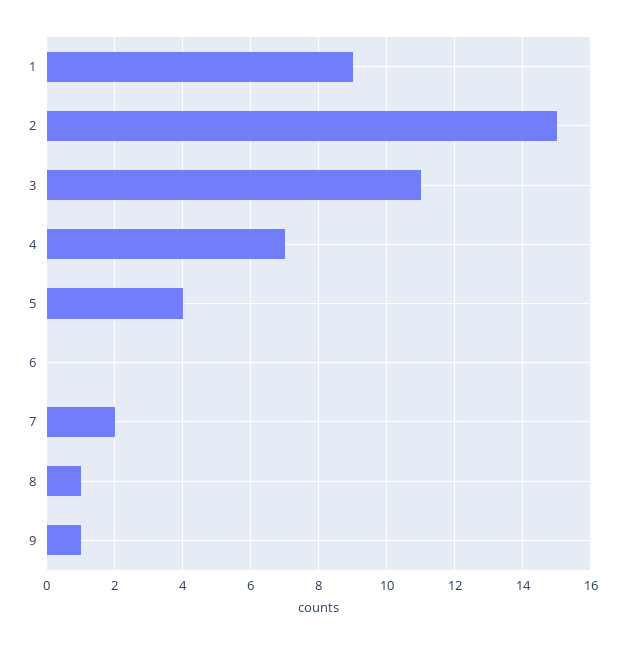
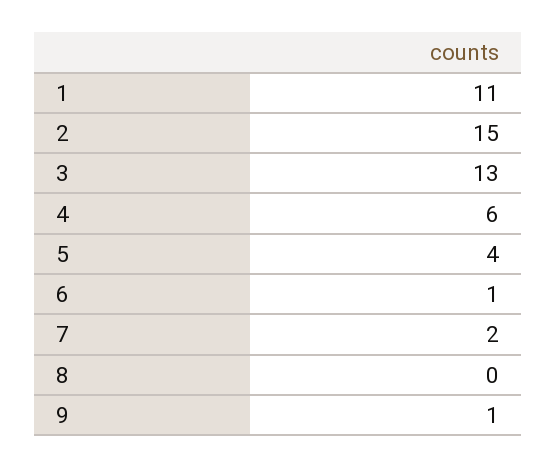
  {
-   "1": 9,
+   "1": 11,
    "2": 15,
-   "3": 11,
+   "3": 13,
-   "4": 7,
+   "4": 6,
    "5": 4,
-   "6": 0,
+   "6": 1,
    "7": 2,
-   "8": 1,
+   "8": 0,
    "9": 1
  }

